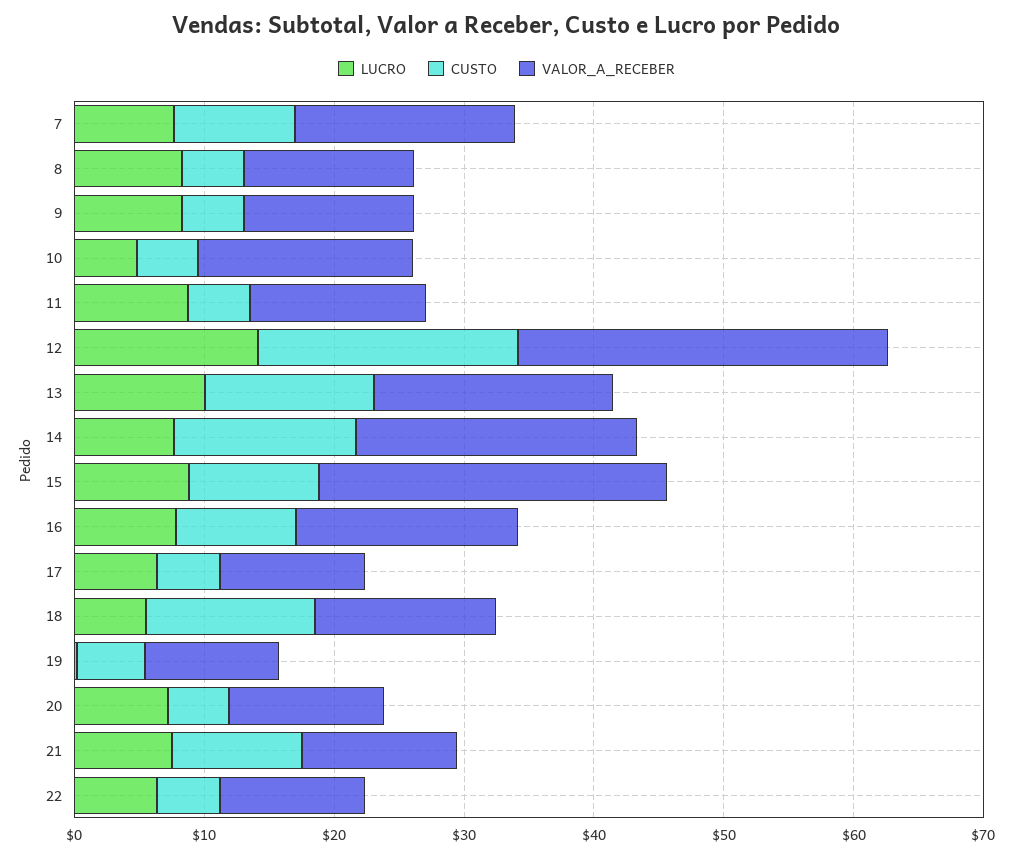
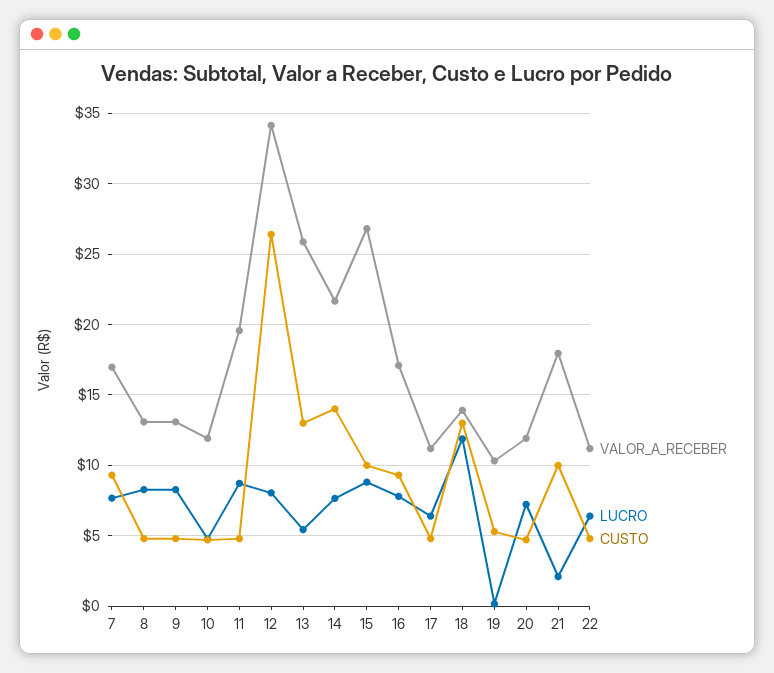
  {
    "LUCRO": {
      "7": 7.5,
      "8": 8.5,
      "9": 8.5,
      "10": 5,
      "11": 8.5,
-     "12": 14,
+     "12": 8,
-     "13": 10,
+     "13": 5.5,
      "14": 7.5,
      "15": 9,
      "16": 8,
      "17": 6.5,
-     "18": 6,
+     "18": 12,
      "19": 0,
      "20": 7,
-     "21": 8,
+     "21": 2,
      "22": 6.5
    },
    "CUSTO": {
      "7": 9.5,
      "8": 5,
      "9": 5,
      "10": 4.5,
      "11": 5,
-     "12": 20,
+     "12": 26.5,
      "13": 13,
      "14": 14,
      "15": 10,
      "16": 9.5,
      "17": 5,
      "18": 13,
      "19": 5.5,
      "20": 4.5,
      "21": 10,
      "22": 5
    },
    "VALOR_A_RECEBER": {
      "7": 17,
      "8": 13,
      "9": 13,
-     "10": 16,
+     "10": 12,
-     "11": 14,
+     "11": 19.5,
-     "12": 28,
+     "12": 34,
-     "13": 18,
+     "13": 26,
      "14": 21.5,
      "15": 27,
      "16": 17,
      "17": 11,
      "18": 14,
      "19": 10.5,
      "20": 12,
-     "21": 12,
+     "21": 18,
      "22": 11
    }
  }

